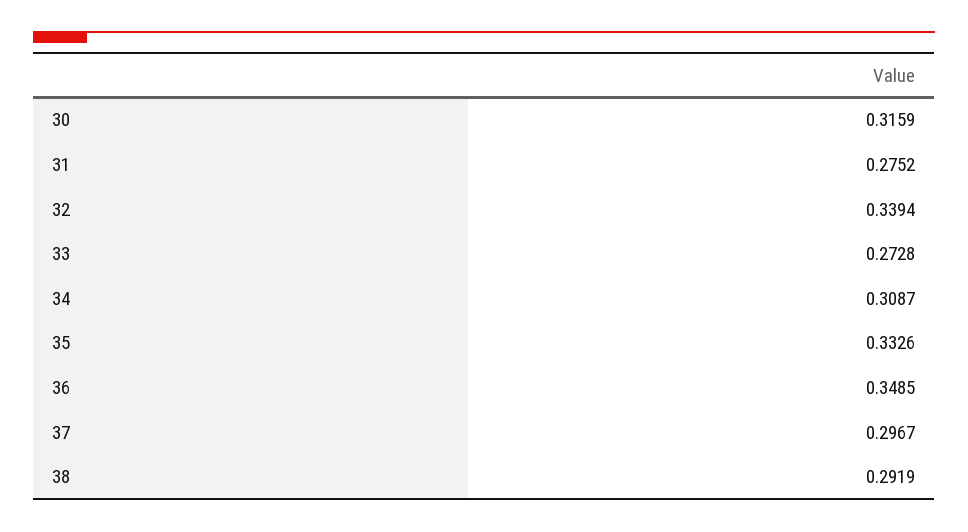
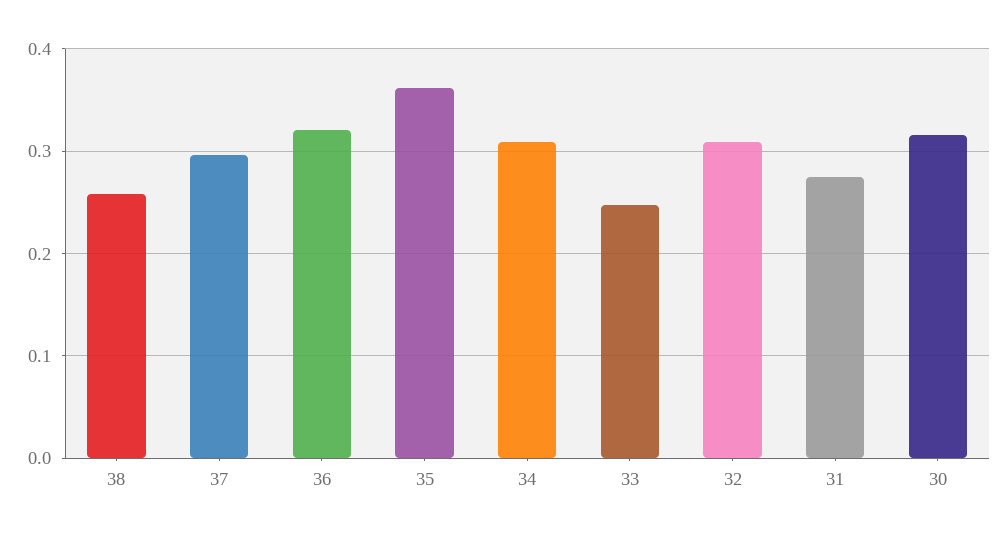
  {
    "30": 0.3159,
    "31": 0.2752,
-   "32": 0.3394,
+   "32": 0.31,
-   "33": 0.2728,
+   "33": 0.25,
    "34": 0.3087,
-   "35": 0.3326,
+   "35": 0.36,
-   "36": 0.3485,
+   "36": 0.32,
    "37": 0.2967,
-   "38": 0.2919
+   "38": 0.26
  }

